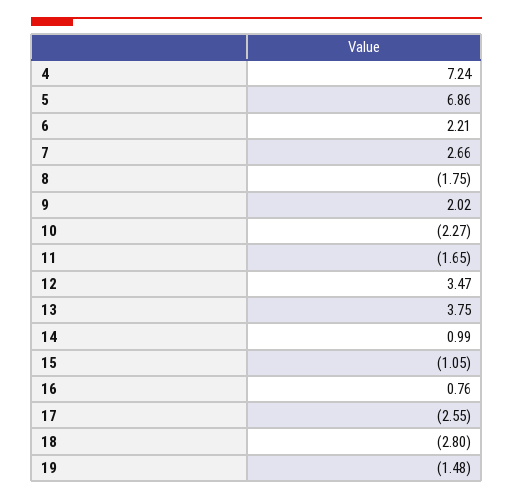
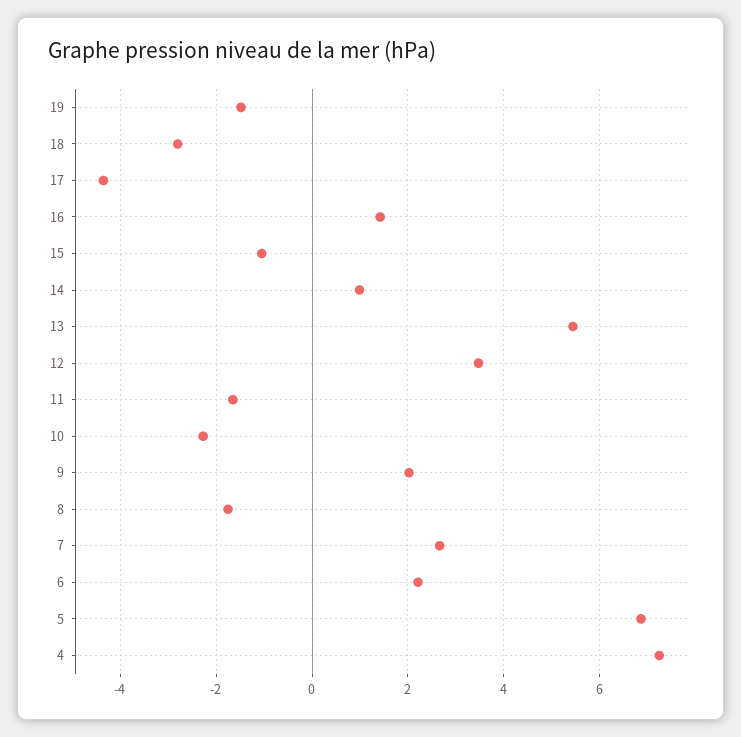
  {
    "4": 7.24,
    "5": 6.86,
    "6": 2.21,
    "7": 2.66,
    "8": -1.75,
    "9": 2.02,
    "10": -2.27,
    "11": -1.65,
    "12": 3.47,
-   "13": 3.75,
+   "13": 5.4,
    "14": 0.99,
    "15": -1.05,
-   "16": 0.76,
+   "16": 1.4,
-   "17": -2.55,
+   "17": -4.4,
    "18": -2.8,
    "19": -1.48
  }

